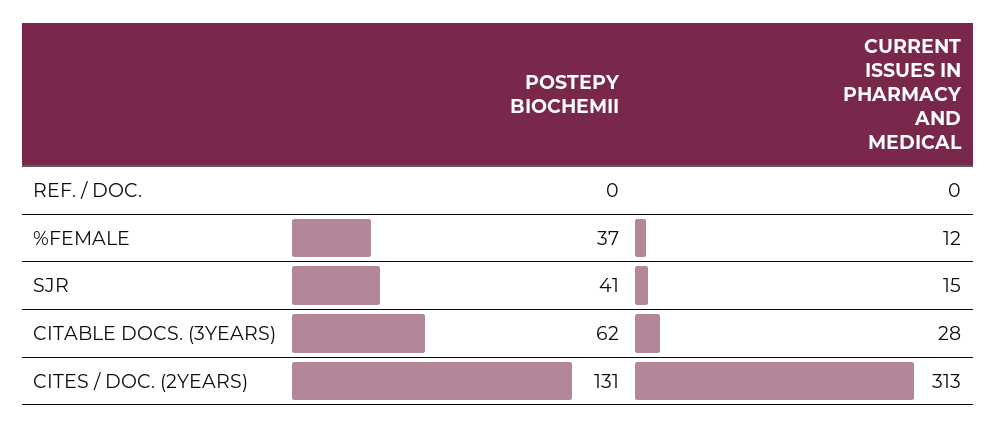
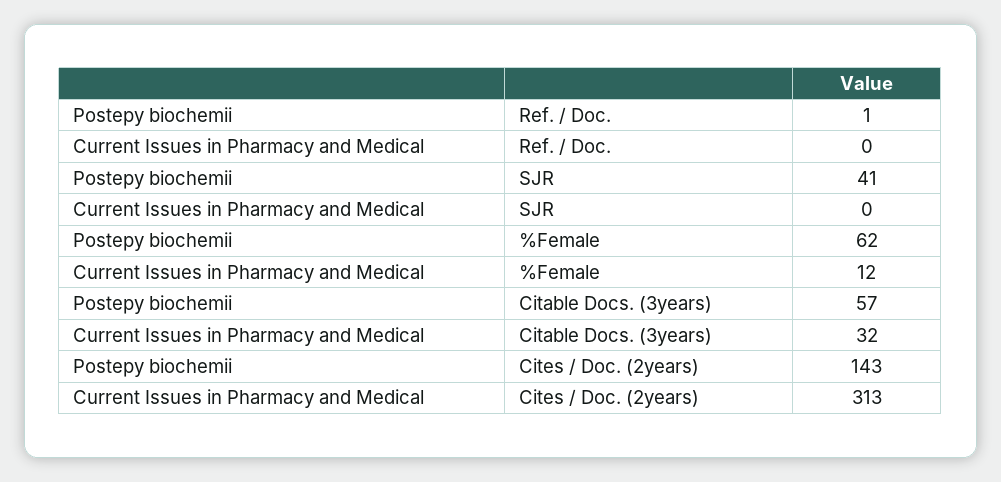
  {
    "POSTEPY BIOCHEMII": {
-     "REF. / DOC.": 0,
+     "REF. / DOC.": 1,
-     "%FEMALE": 37,
+     "%FEMALE": 62,
      "SJR": 41,
-     "CITABLE DOCS. (3YEARS)": 62,
+     "CITABLE DOCS. (3YEARS)": 57,
-     "CITES / DOC. (2YEARS)": 131
+     "CITES / DOC. (2YEARS)": 143
    },
    "CURRENT ISSUES IN PHARMACY AND MEDICAL": {
      "REF. / DOC.": 0,
      "%FEMALE": 12,
-     "SJR": 15,
+     "SJR": 0,
-     "CITABLE DOCS. (3YEARS)": 28,
+     "CITABLE DOCS. (3YEARS)": 32,
      "CITES / DOC. (2YEARS)": 313
    }
  }

